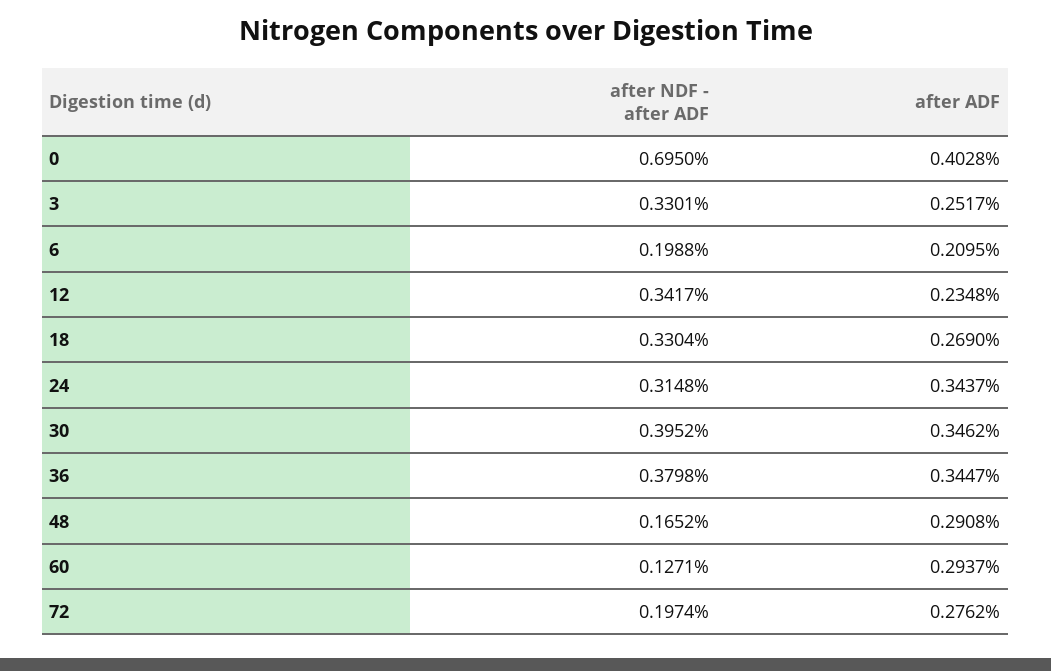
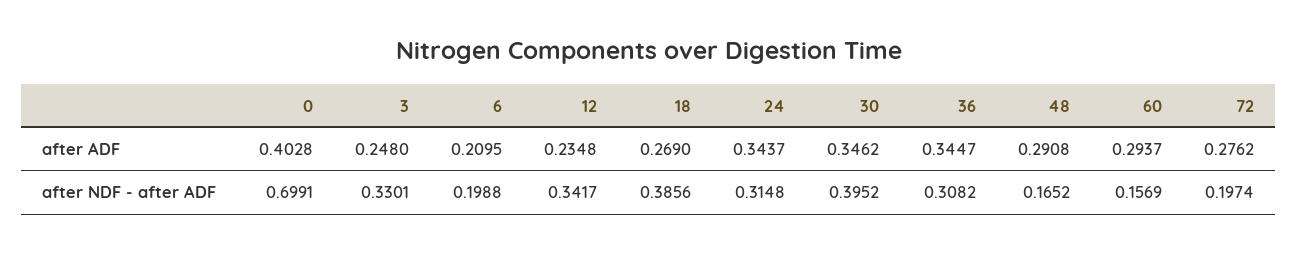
  {
    "after NDF - after ADF": {
-     "0": 0.695,
+     "0": 0.6991,
      "3": 0.3301,
      "6": 0.1988,
      "12": 0.3417,
-     "18": 0.3304,
+     "18": 0.3856,
      "24": 0.3148,
      "30": 0.3952,
-     "36": 0.3798,
+     "36": 0.3082,
      "48": 0.1652,
-     "60": 0.1271,
+     "60": 0.1569,
      "72": 0.1974
    },
    "after ADF": {
      "0": 0.4028,
-     "3": 0.2517,
+     "3": 0.248,
      "6": 0.2095,
      "12": 0.2348,
      "18": 0.269,
      "24": 0.3437,
      "30": 0.3462,
      "36": 0.3447,
      "48": 0.2908,
      "60": 0.2937,
      "72": 0.2762
    }
  }

